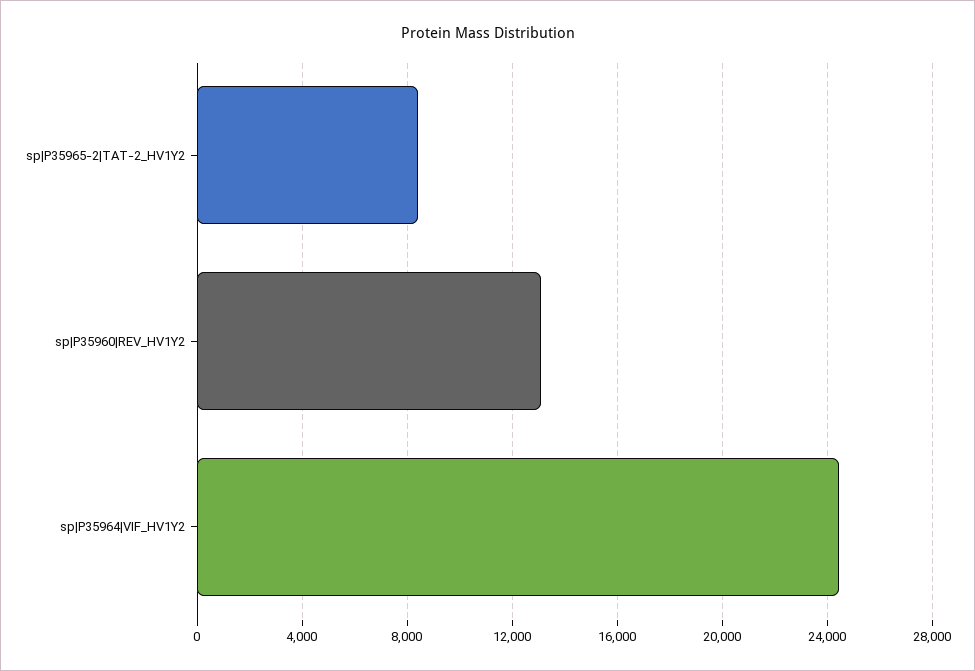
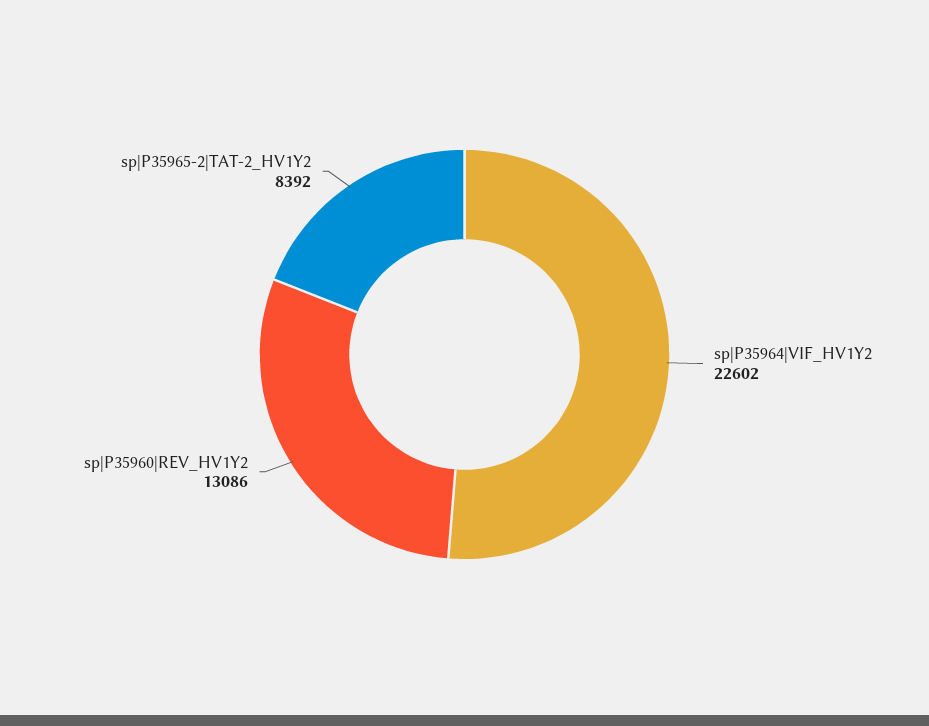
  {
    "sp|P35965-2|TAT-2_HV1Y2": 8392,
    "sp|P35960|REV_HV1Y2": 13086,
-   "sp|P35964|VIF_HV1Y2": 24500
+   "sp|P35964|VIF_HV1Y2": 22602
  }

